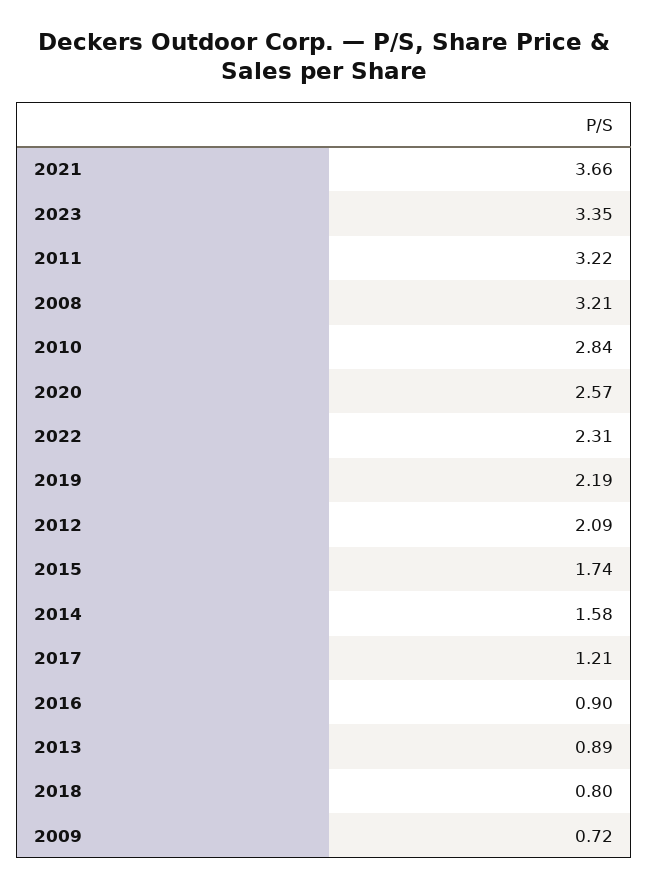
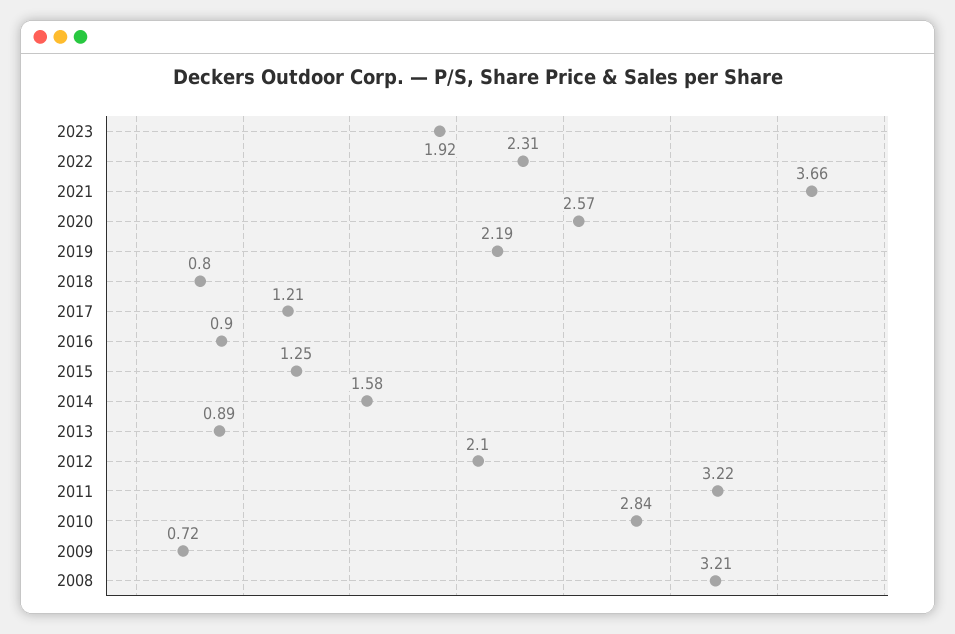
  {
    "2021": 3.66,
-   "2023": 3.35,
+   "2023": 1.92,
    "2011": 3.22,
    "2008": 3.21,
    "2010": 2.84,
    "2020": 2.57,
    "2022": 2.31,
    "2019": 2.19,
-   "2012": 2.09,
+   "2012": 2.1,
-   "2015": 1.74,
+   "2015": 1.25,
    "2014": 1.58,
    "2017": 1.21,
    "2016": 0.9,
    "2013": 0.89,
    "2018": 0.8,
    "2009": 0.72
  }

